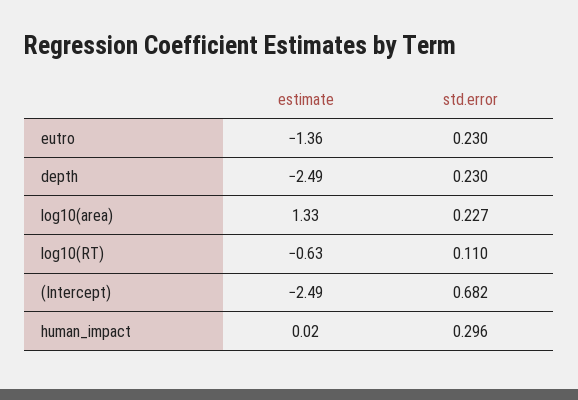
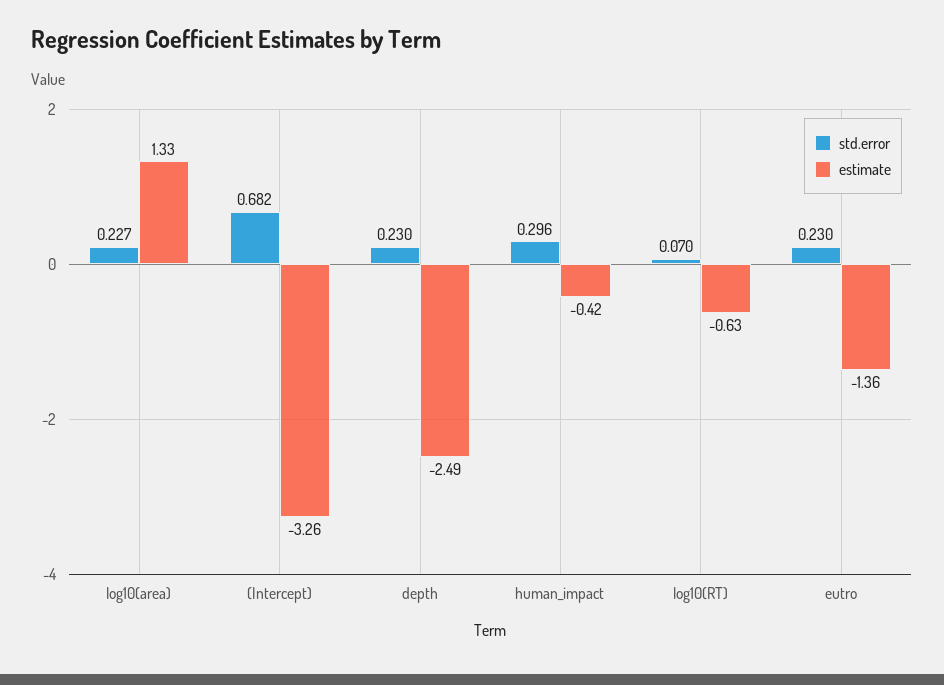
  {
    "estimate": {
      "eutro": -1.36,
      "depth": -2.49,
      "log10(area)": 1.33,
      "log10(RT)": -0.63,
-     "(Intercept)": -2.49,
+     "(Intercept)": -3.26,
-     "human_impact": 0.02
+     "human_impact": -0.42
    },
    "std.error": {
      "eutro": 0.23,
      "depth": 0.23,
      "log10(area)": 0.227,
-     "log10(RT)": 0.11,
+     "log10(RT)": 0.07,
      "(Intercept)": 0.682,
      "human_impact": 0.296
    }
  }

